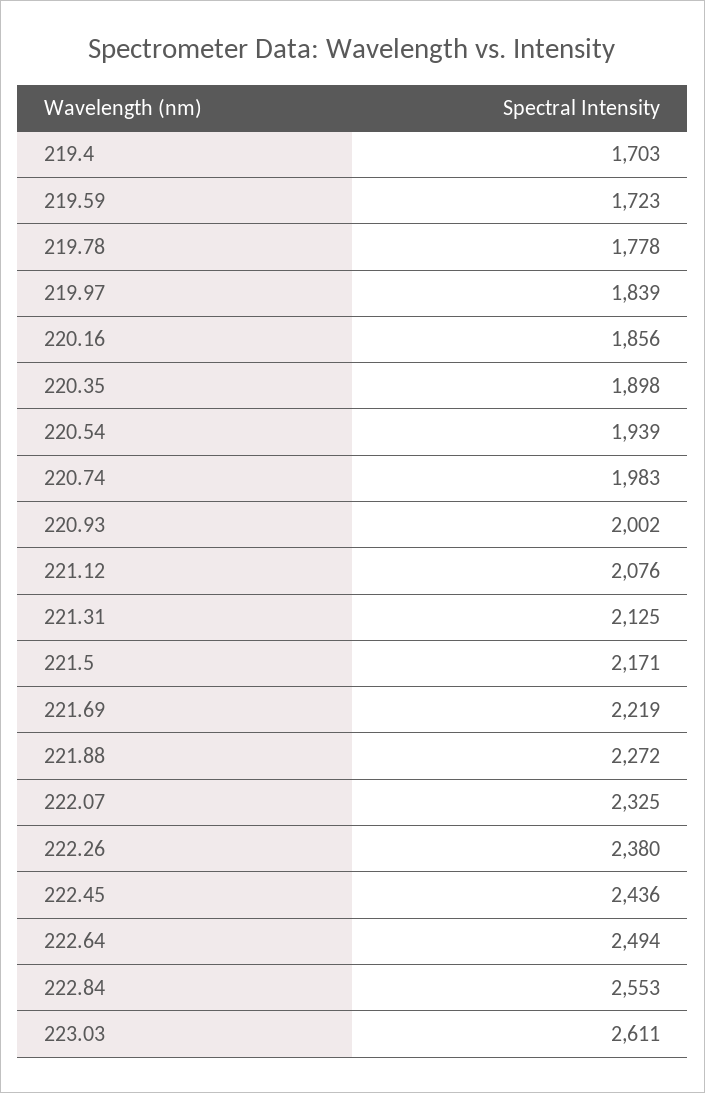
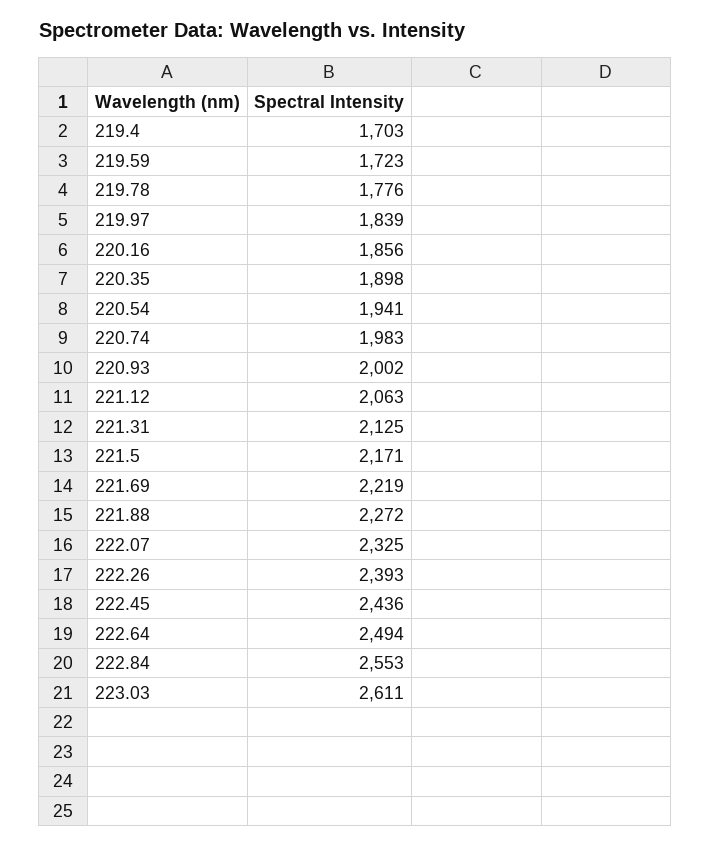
  {
    "219.4": 1703,
    "219.59": 1723,
-   "219.78": 1778,
+   "219.78": 1776,
    "219.97": 1839,
    "220.16": 1856,
    "220.35": 1898,
-   "220.54": 1939,
+   "220.54": 1941,
    "220.74": 1983,
    "220.93": 2002,
-   "221.12": 2076,
+   "221.12": 2063,
    "221.31": 2125,
    "221.5": 2171,
    "221.69": 2219,
    "221.88": 2272,
    "222.07": 2325,
-   "222.26": 2380,
+   "222.26": 2393,
    "222.45": 2436,
    "222.64": 2494,
    "222.84": 2553,
    "223.03": 2611
  }

